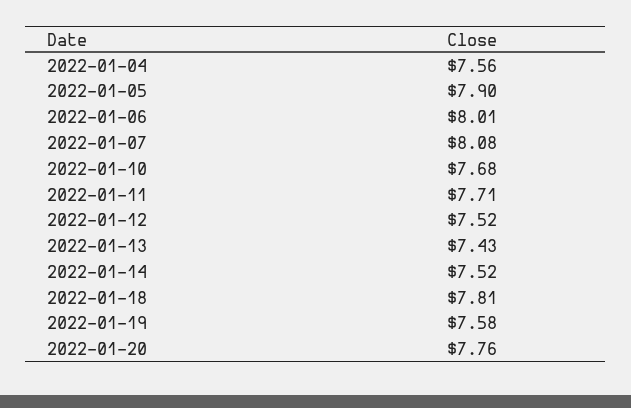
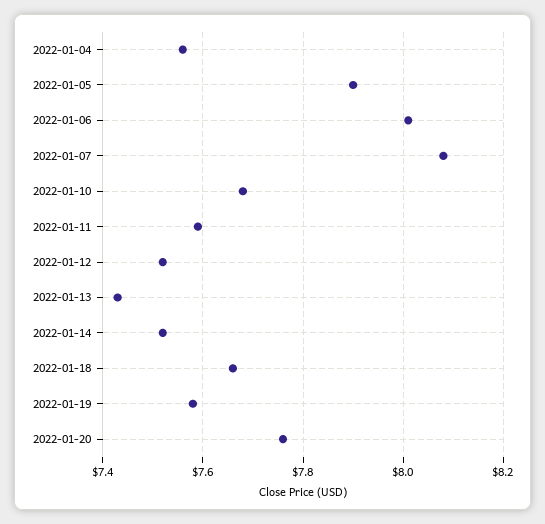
  {
    "2022-01-04": 7.56,
    "2022-01-05": 7.9,
    "2022-01-06": 8.01,
    "2022-01-07": 8.08,
    "2022-01-10": 7.68,
-   "2022-01-11": 7.71,
+   "2022-01-11": 7.6,
    "2022-01-12": 7.52,
    "2022-01-13": 7.43,
    "2022-01-14": 7.52,
-   "2022-01-18": 7.81,
+   "2022-01-18": 7.65,
    "2022-01-19": 7.58,
    "2022-01-20": 7.76
  }

